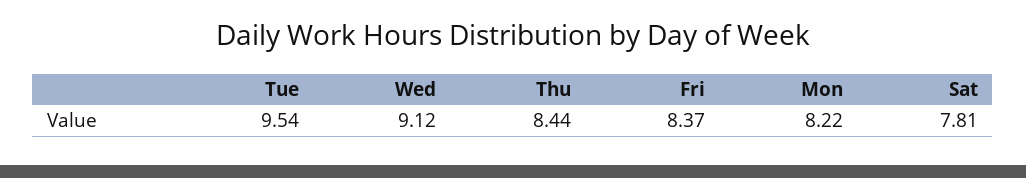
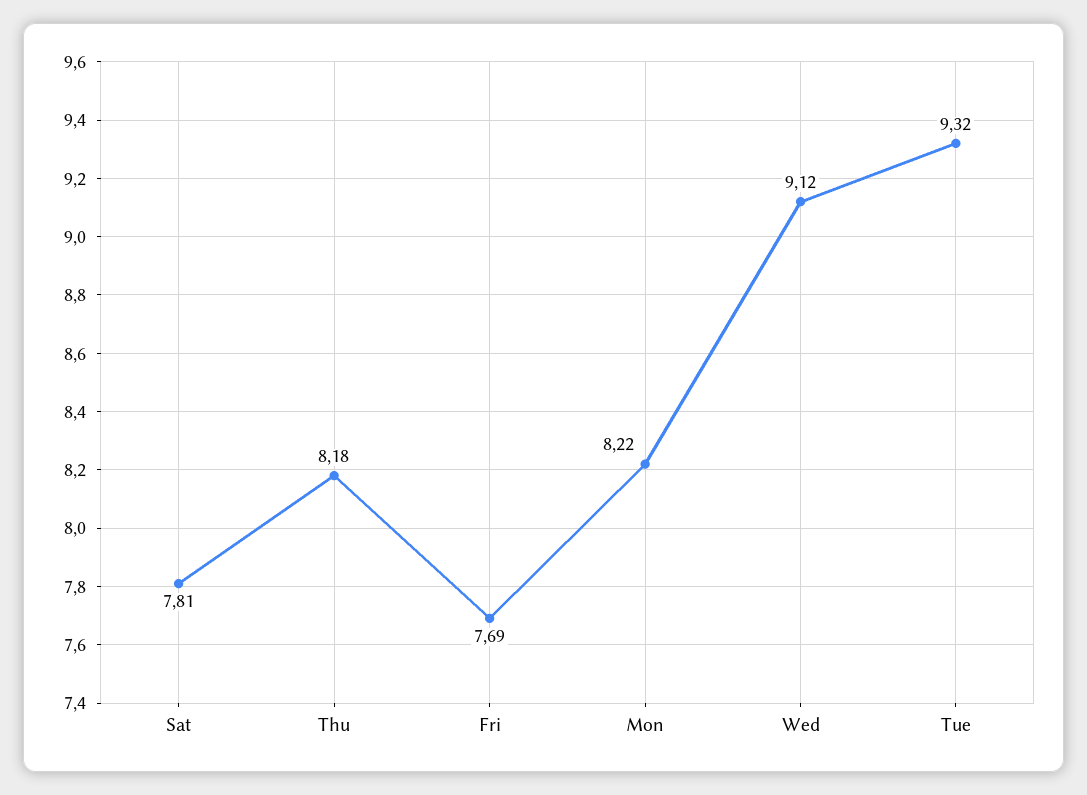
  {
-   "Tue": 9.54,
+   "Tue": 9.32,
    "Wed": 9.12,
-   "Thu": 8.44,
+   "Thu": 8.18,
-   "Fri": 8.37,
+   "Fri": 7.69,
    "Mon": 8.22,
    "Sat": 7.81
  }

